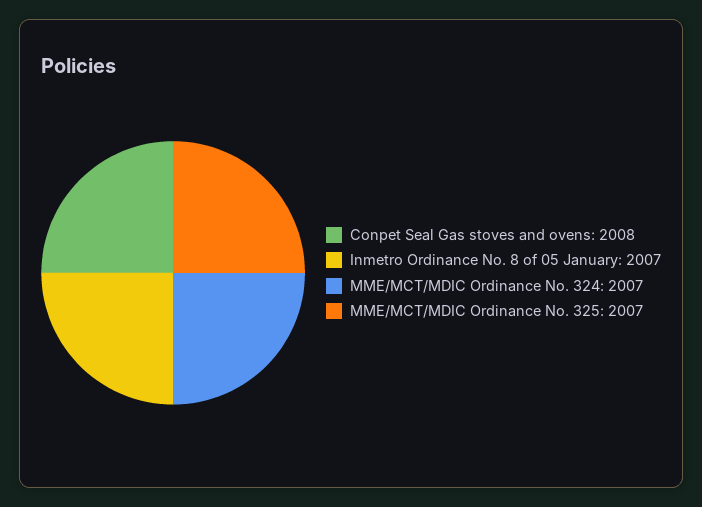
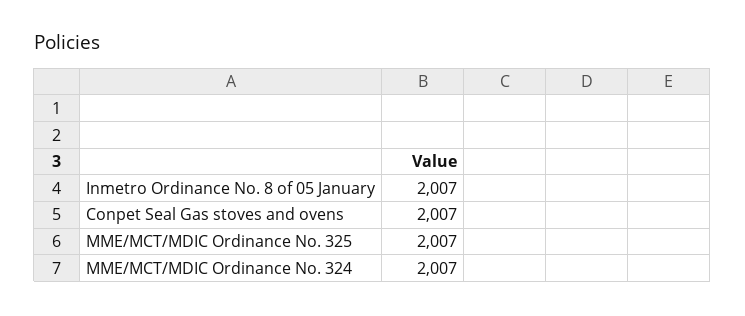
  {
-   "Conpet Seal Gas stoves and ovens": 2008,
+   "Conpet Seal Gas stoves and ovens": 2007,
    "Inmetro Ordinance No. 8 of 05 January": 2007,
    "MME/MCT/MDIC Ordinance No. 324": 2007,
    "MME/MCT/MDIC Ordinance No. 325": 2007
  }

